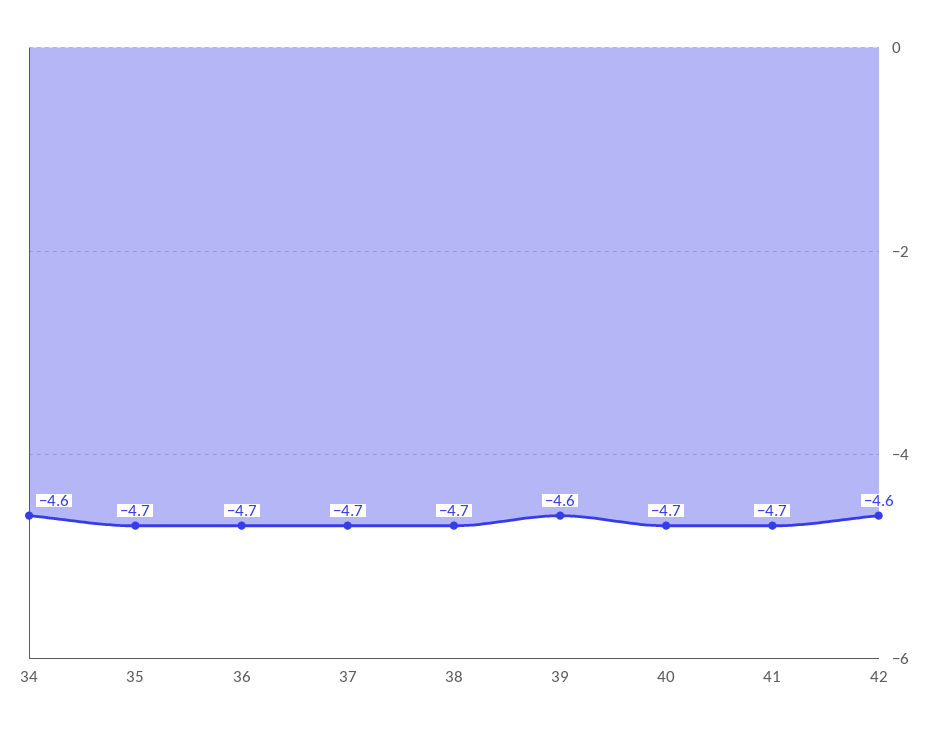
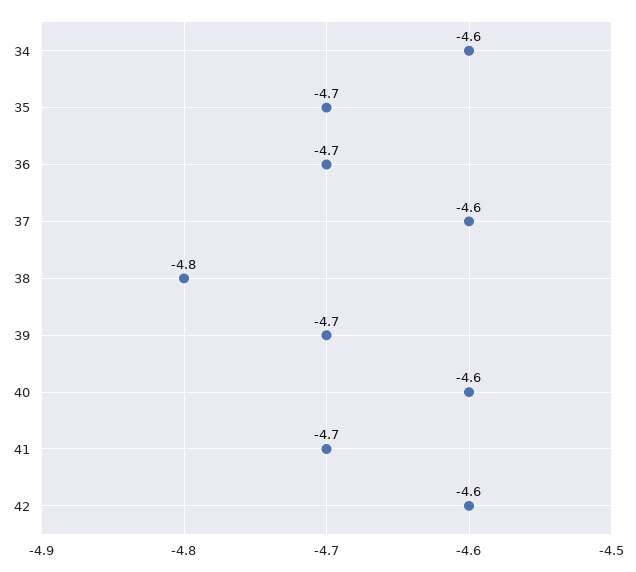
  {
    "34": -4.6,
    "35": -4.7,
    "36": -4.7,
-   "37": -4.7,
+   "37": -4.6,
-   "38": -4.7,
+   "38": -4.8,
-   "39": -4.6,
+   "39": -4.7,
-   "40": -4.7,
+   "40": -4.6,
    "41": -4.7,
    "42": -4.6
  }

